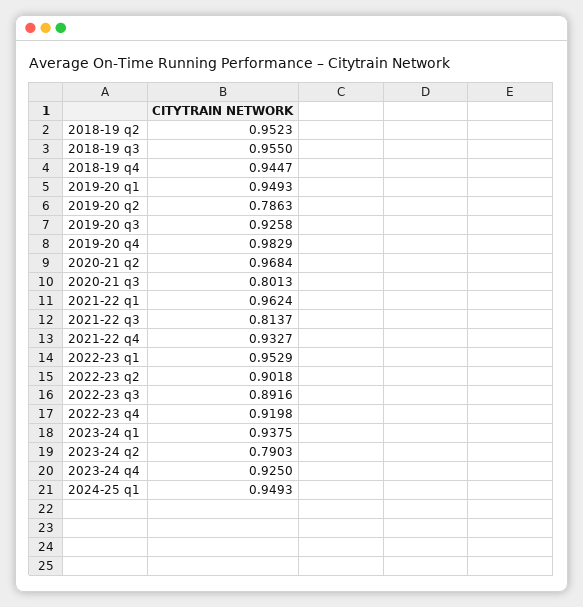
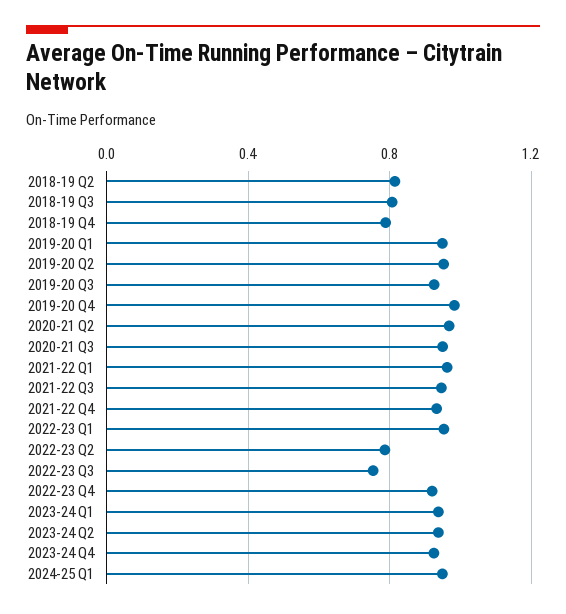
  {
-   "2018-19 q2": 0.9523,
+   "2018-19 q2": 0.8,
-   "2018-19 q3": 0.955,
+   "2018-19 q3": 0.8,
-   "2018-19 q4": 0.9447,
+   "2018-19 q4": 0.8,
    "2019-20 q1": 0.9493,
-   "2019-20 q2": 0.7863,
+   "2019-20 q2": 0.95,
    "2019-20 q3": 0.9258,
    "2019-20 q4": 0.9829,
    "2020-21 q2": 0.9684,
-   "2020-21 q3": 0.8013,
+   "2020-21 q3": 0.95,
    "2021-22 q1": 0.9624,
-   "2021-22 q3": 0.8137,
+   "2021-22 q3": 0.95,
    "2021-22 q4": 0.9327,
    "2022-23 q1": 0.9529,
-   "2022-23 q2": 0.9018,
+   "2022-23 q2": 0.8,
-   "2022-23 q3": 0.8916,
+   "2022-23 q3": 0.75,
    "2022-23 q4": 0.9198,
    "2023-24 q1": 0.9375,
-   "2023-24 q2": 0.7903,
+   "2023-24 q2": 0.95,
    "2023-24 q4": 0.925,
    "2024-25 q1": 0.9493
  }

